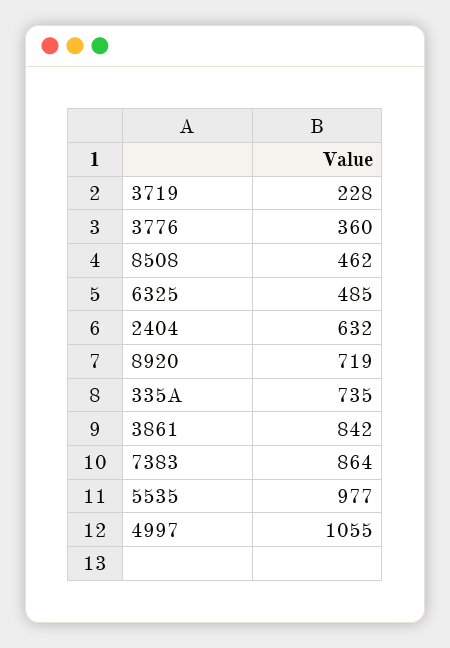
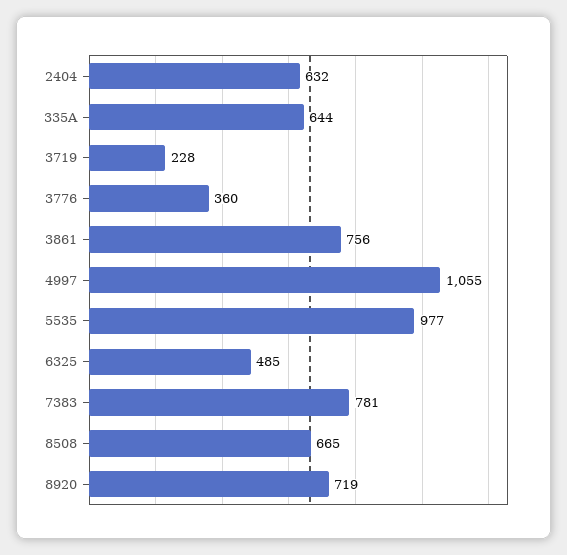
  {
    "3719": 228,
    "3776": 360,
-   "8508": 462,
+   "8508": 665,
    "6325": 485,
    "2404": 632,
    "8920": 719,
-   "335A": 735,
+   "335A": 644,
-   "3861": 842,
+   "3861": 756,
-   "7383": 864,
+   "7383": 781,
    "5535": 977,
    "4997": 1055
  }

